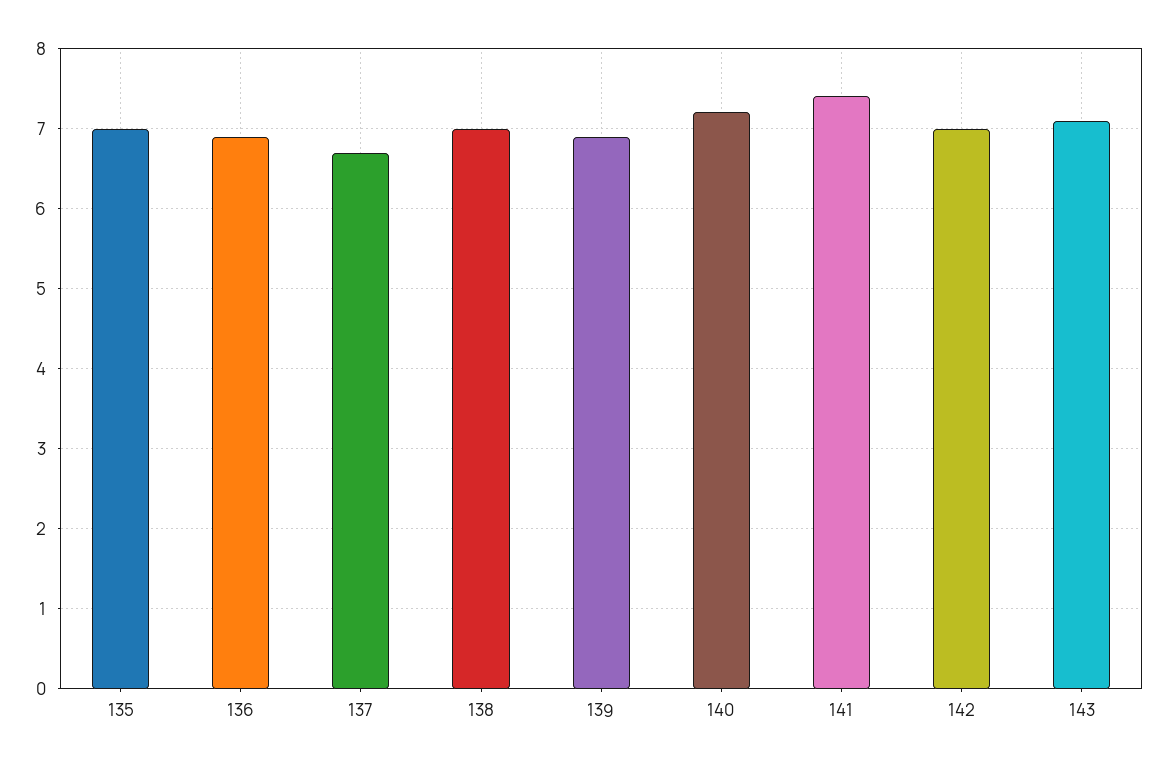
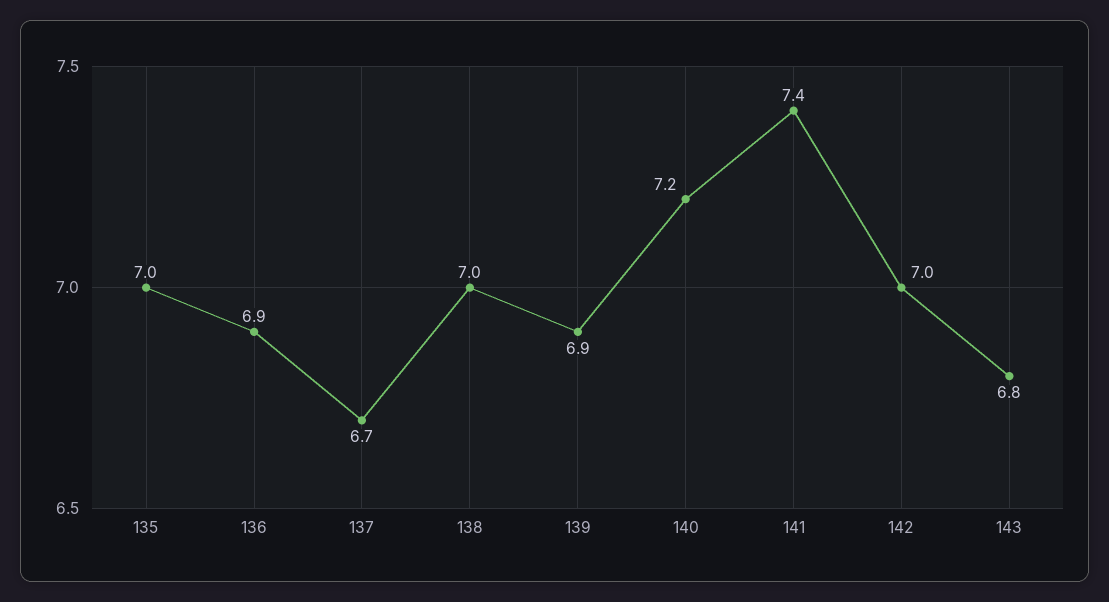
  {
    "135": 7,
    "136": 6.9,
    "137": 6.7,
    "138": 7,
    "139": 6.9,
    "140": 7.2,
    "141": 7.4,
    "142": 7,
-   "143": 7.1
+   "143": 6.8
  }

